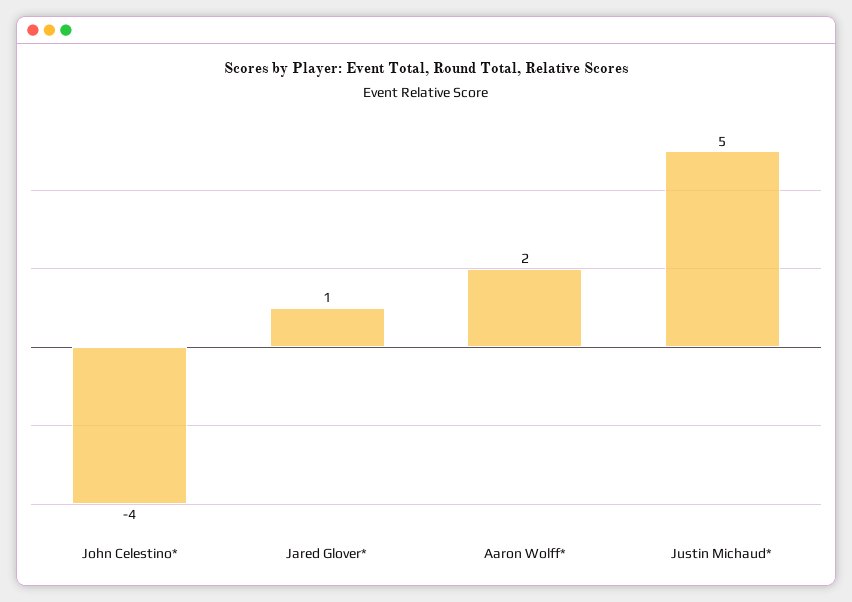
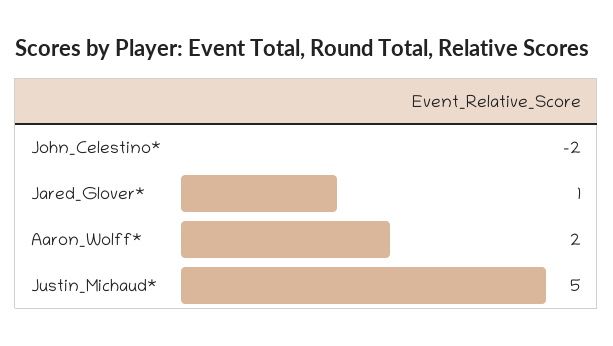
  {
-   "John Celestino*": -4,
+   "John Celestino*": -2,
    "Jared Glover*": 1,
    "Aaron Wolff*": 2,
    "Justin Michaud*": 5
  }

